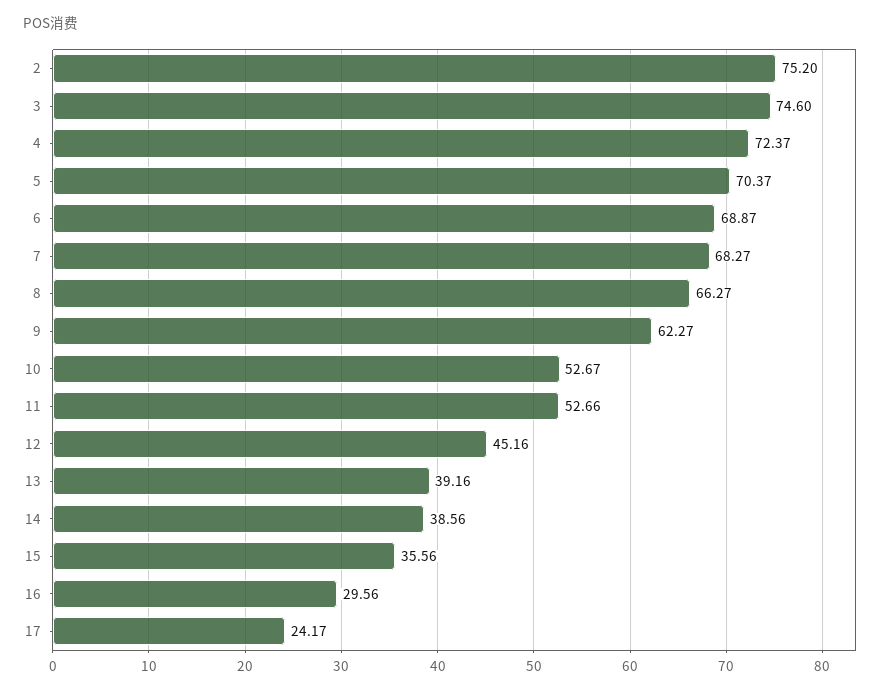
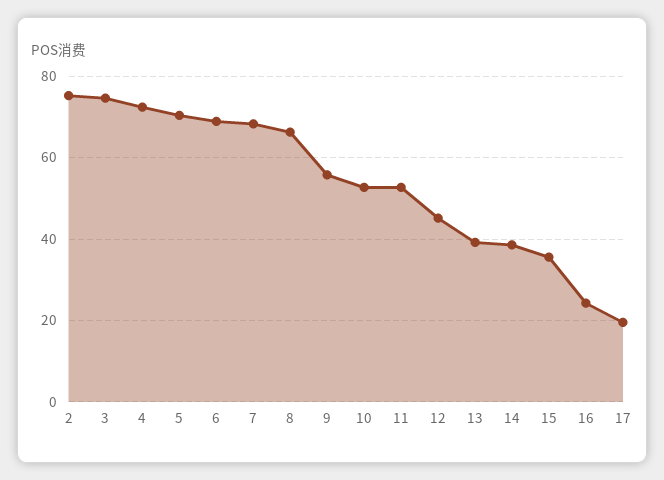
  {
    "2": 75.2,
    "3": 74.6,
    "4": 72.37,
    "5": 70.37,
    "6": 68.87,
    "7": 68.27,
    "8": 66.27,
-   "9": 62.27,
+   "9": 56,
    "10": 52.67,
    "11": 52.66,
    "12": 45.16,
    "13": 39.16,
    "14": 38.56,
    "15": 35.56,
-   "16": 29.56,
+   "16": 24,
-   "17": 24.17
+   "17": 20
  }

